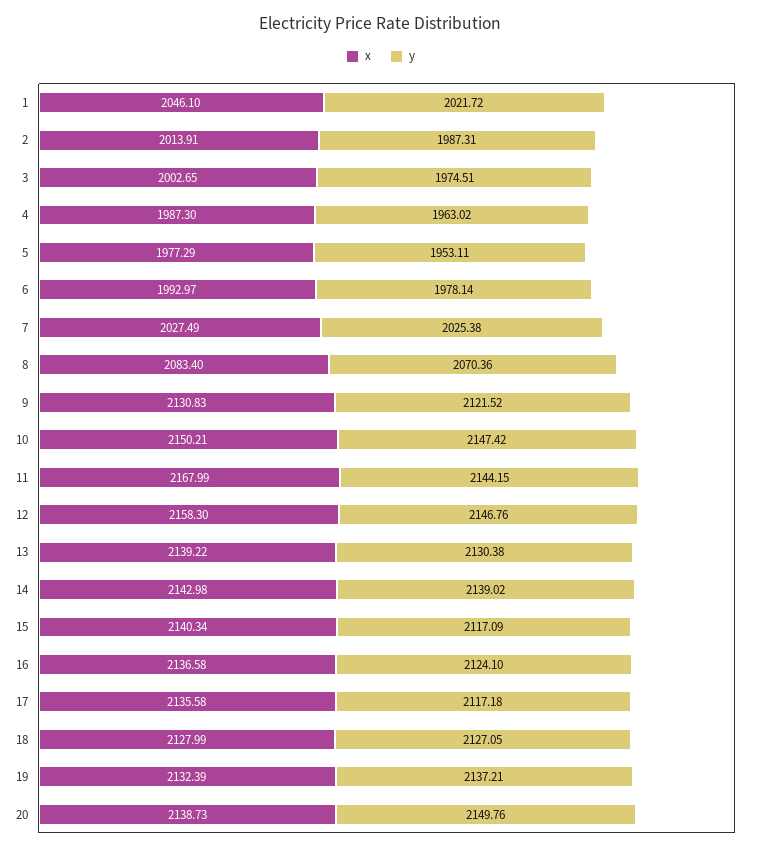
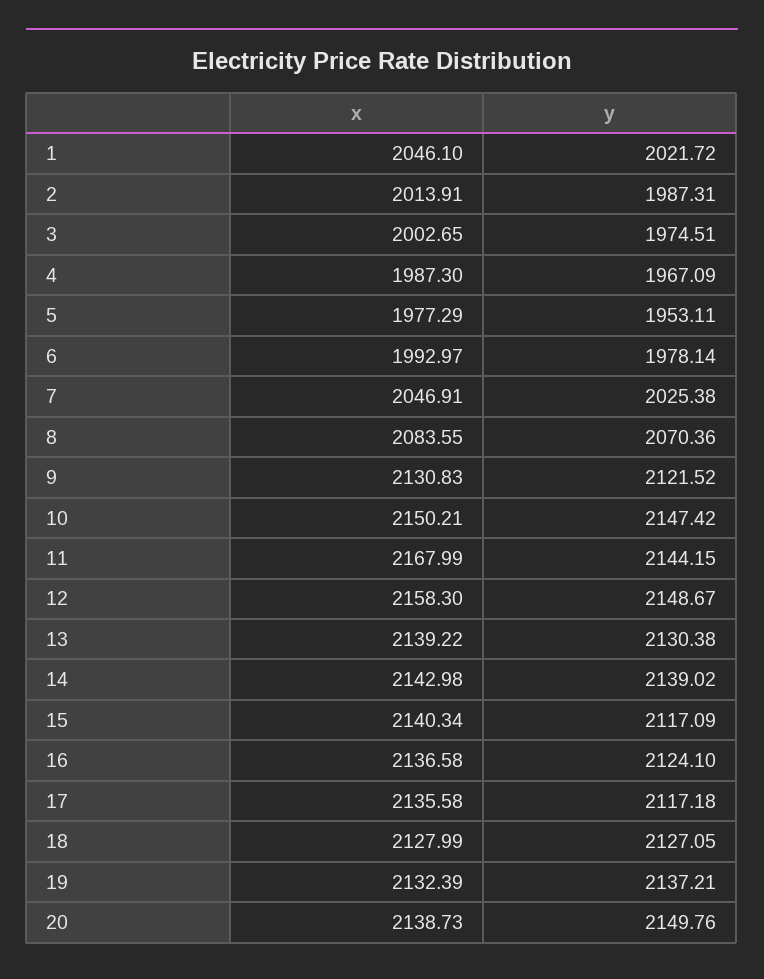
  {
    "x": {
      "1": 2046.1,
      "2": 2013.91,
      "3": 2002.65,
      "4": 1987.3,
      "5": 1977.29,
      "6": 1992.97,
-     "7": 2027.49,
+     "7": 2046.91,
-     "8": 2083.4,
+     "8": 2083.55,
      "9": 2130.83,
      "10": 2150.21,
      "11": 2167.99,
      "12": 2158.3,
      "13": 2139.22,
      "14": 2142.98,
      "15": 2140.34,
      "16": 2136.58,
      "17": 2135.58,
      "18": 2127.99,
      "19": 2132.39,
      "20": 2138.73
    },
    "y": {
      "1": 2021.72,
      "2": 1987.31,
      "3": 1974.51,
-     "4": 1963.02,
+     "4": 1967.09,
      "5": 1953.11,
      "6": 1978.14,
      "7": 2025.38,
      "8": 2070.36,
      "9": 2121.52,
      "10": 2147.42,
      "11": 2144.15,
-     "12": 2146.76,
+     "12": 2148.67,
      "13": 2130.38,
      "14": 2139.02,
      "15": 2117.09,
      "16": 2124.1,
      "17": 2117.18,
      "18": 2127.05,
      "19": 2137.21,
      "20": 2149.76
    }
  }

